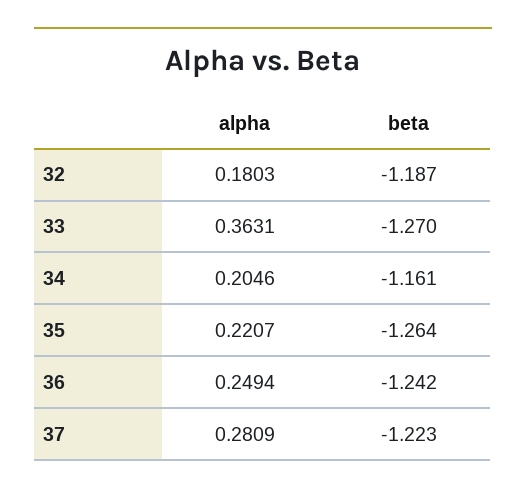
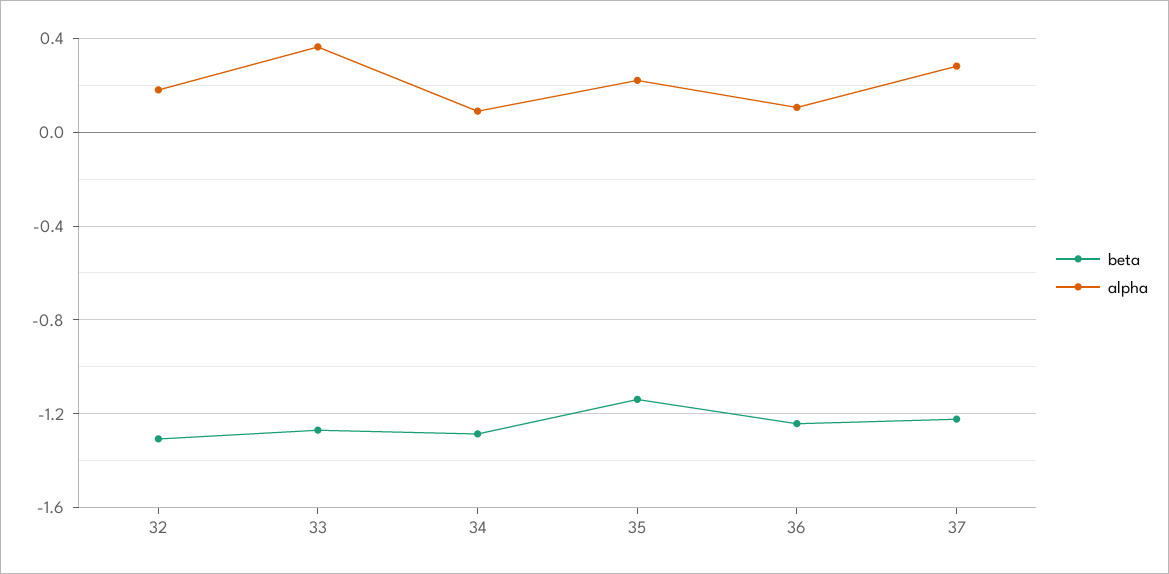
  {
    "alpha": {
      "32": 0.1803,
      "33": 0.3631,
-     "34": 0.2046,
+     "34": 0.1,
      "35": 0.2207,
-     "36": 0.2494,
+     "36": 0.1,
      "37": 0.2809
    },
    "beta": {
-     "32": -1.187,
+     "32": -1.3,
      "33": -1.27,
-     "34": -1.161,
+     "34": -1.3,
-     "35": -1.264,
+     "35": -1.15,
      "36": -1.242,
      "37": -1.223
    }
  }

